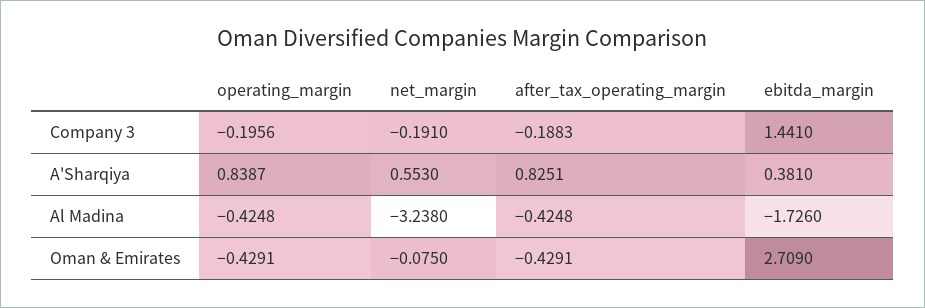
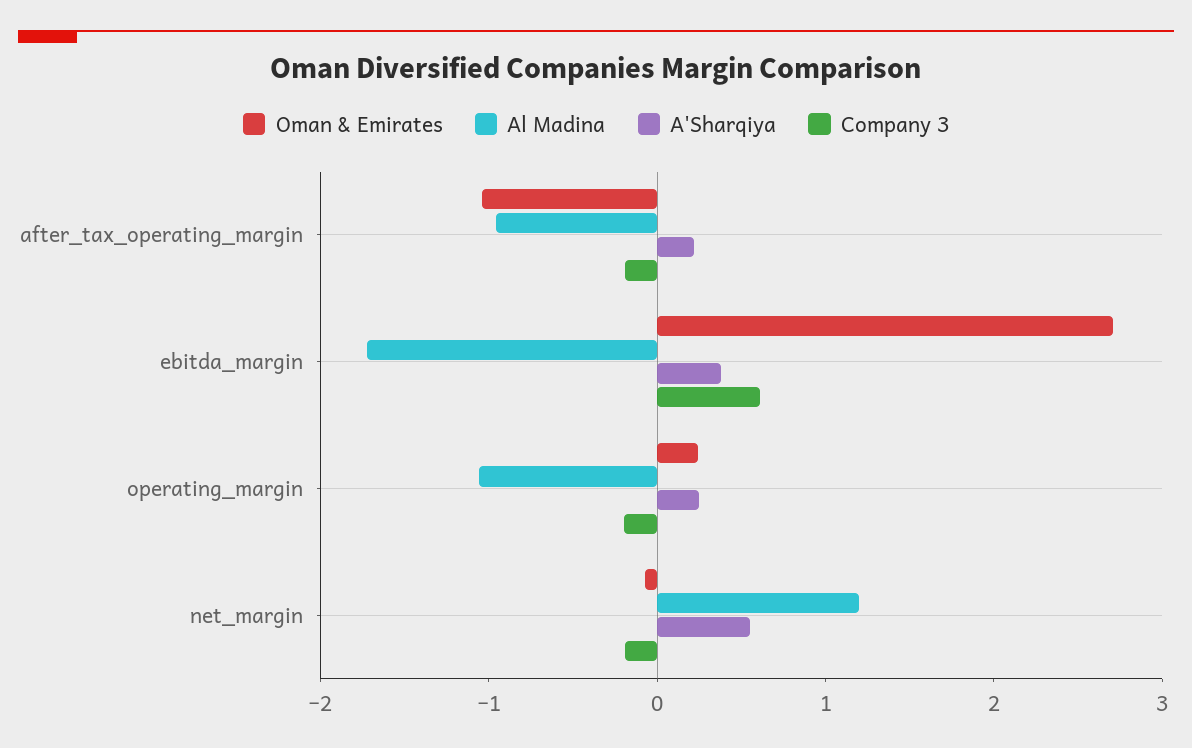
  {
    "Company 3": {
      "operating_margin": -0.1956,
      "net_margin": -0.191,
      "after_tax_operating_margin": -0.1883,
-     "ebitda_margin": 1.441
+     "ebitda_margin": 0.6
    },
    "A'Sharqiya": {
-     "operating_margin": 0.8387,
+     "operating_margin": 0.2,
      "net_margin": 0.553,
-     "after_tax_operating_margin": 0.8251,
+     "after_tax_operating_margin": 0.2,
      "ebitda_margin": 0.381
    },
    "Al Madina": {
-     "operating_margin": -0.4248,
+     "operating_margin": -1,
-     "net_margin": -3.238,
+     "net_margin": 1.2,
-     "after_tax_operating_margin": -0.4248,
+     "after_tax_operating_margin": -1,
      "ebitda_margin": -1.726
    },
    "Oman & Emirates": {
-     "operating_margin": -0.4291,
+     "operating_margin": 0.2,
      "net_margin": -0.075,
-     "after_tax_operating_margin": -0.4291,
+     "after_tax_operating_margin": -1,
      "ebitda_margin": 2.709
    }
  }

